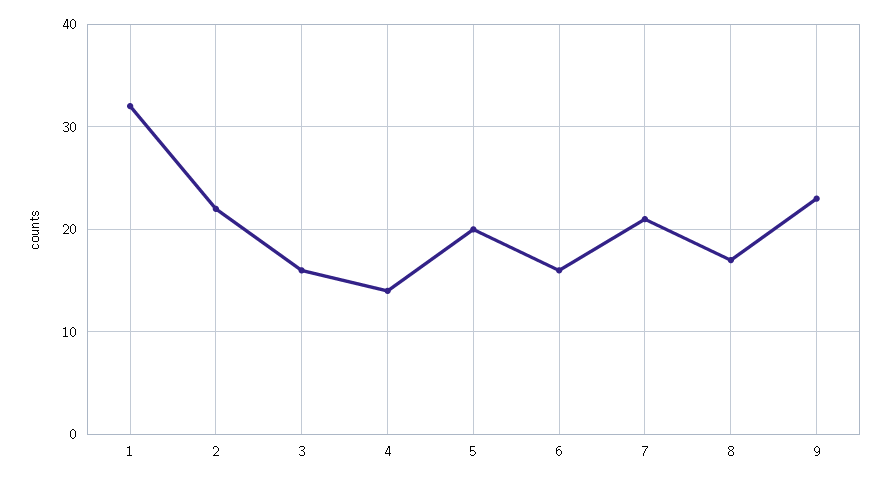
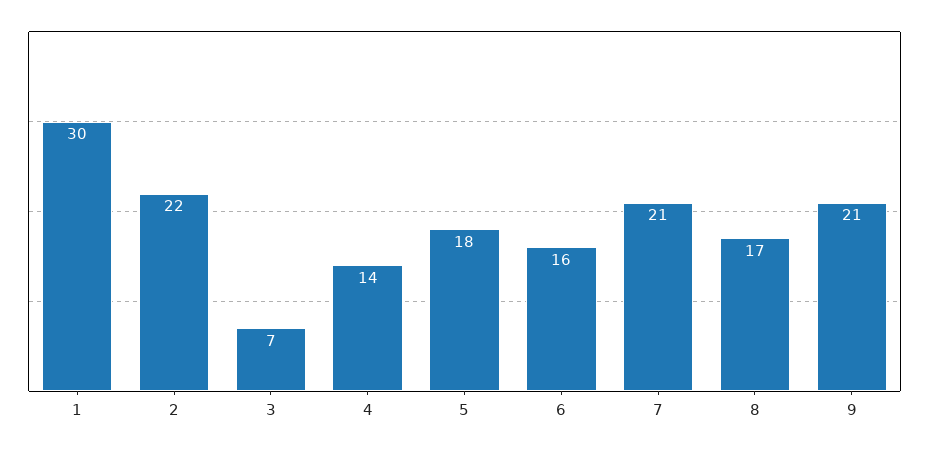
  {
-   "1": 32,
+   "1": 30,
    "2": 22,
-   "3": 16,
+   "3": 7,
    "4": 14,
-   "5": 20,
+   "5": 18,
    "6": 16,
    "7": 21,
    "8": 17,
-   "9": 23
+   "9": 21
  }

